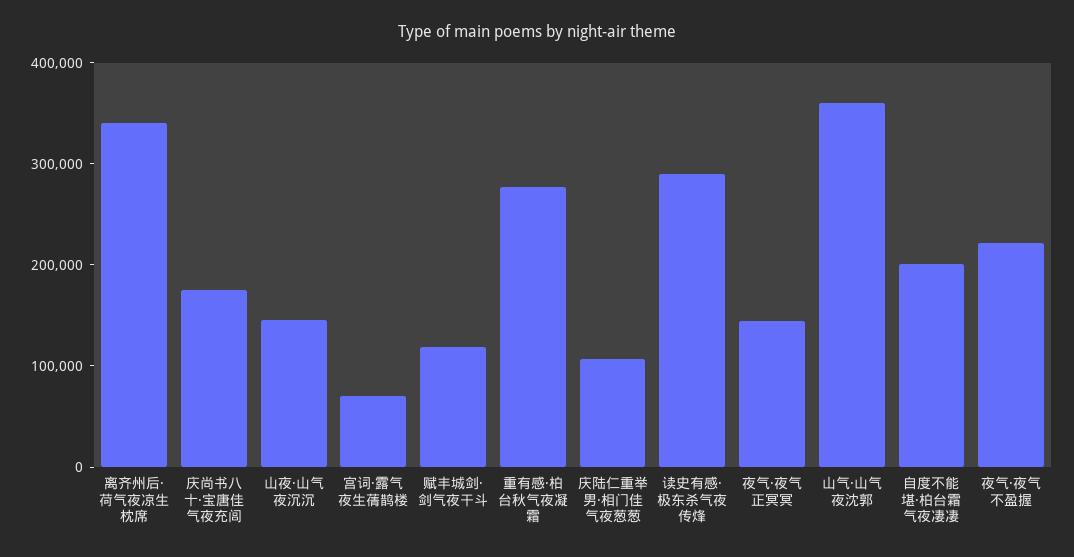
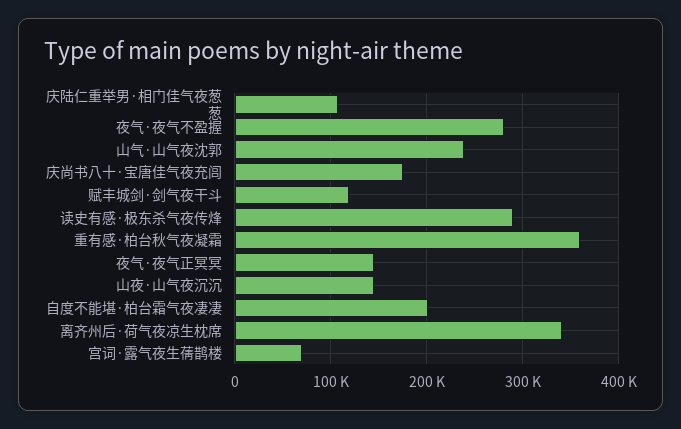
  {
    "离齐州后·荷气夜凉生枕席": 340000,
    "庆尚书八十·宝唐佳气夜充闾": 180000,
    "山夜·山气夜沉沉": 150000,
    "宫词·露气夜生蒨鹊楼": 70000,
    "赋丰城剑·剑气夜干斗": 120000,
-   "重有感·柏台秋气夜凝霜": 280000,
+   "重有感·柏台秋气夜凝霜": 360000,
    "庆陆仁重举男·相门佳气夜葱葱": 110000,
    "读史有感·极东杀气夜传烽": 290000,
    "夜气·夜气正冥冥": 140000,
-   "山气·山气夜沈郭": 360000,
+   "山气·山气夜沈郭": 240000,
    "自度不能堪·柏台霜气夜凄凄": 200000,
-   "夜气·夜气不盈握": 220000
+   "夜气·夜气不盈握": 280000
  }

